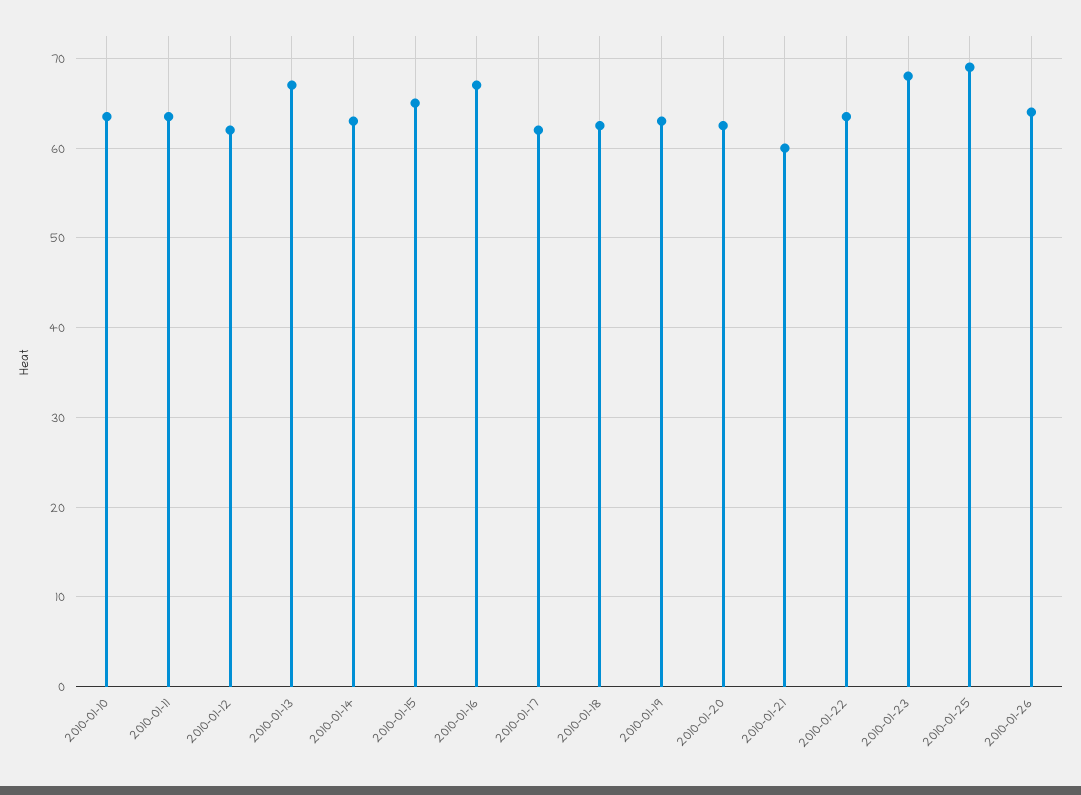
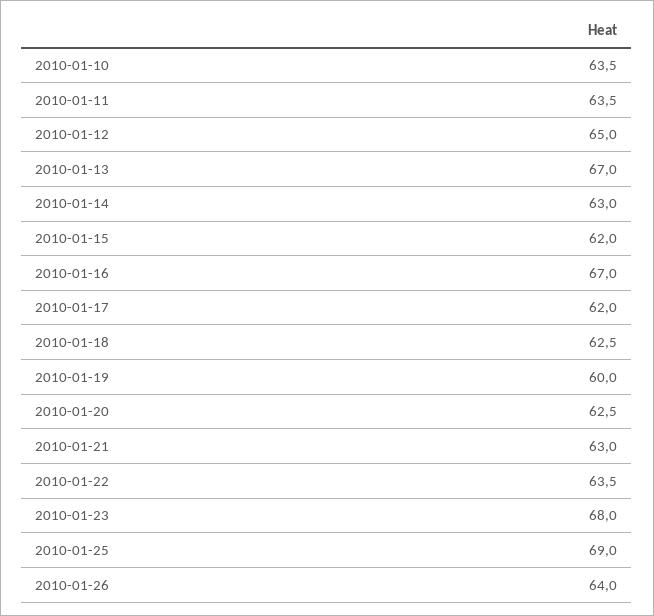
  {
    "2010-01-10": 63.5,
    "2010-01-11": 63.5,
-   "2010-01-12": 62,
+   "2010-01-12": 65,
    "2010-01-13": 67,
    "2010-01-14": 63,
-   "2010-01-15": 65,
+   "2010-01-15": 62,
    "2010-01-16": 67,
    "2010-01-17": 62,
    "2010-01-18": 62.5,
-   "2010-01-19": 63,
+   "2010-01-19": 60,
    "2010-01-20": 62.5,
-   "2010-01-21": 60,
+   "2010-01-21": 63,
    "2010-01-22": 63.5,
    "2010-01-23": 68,
    "2010-01-25": 69,
    "2010-01-26": 64
  }

